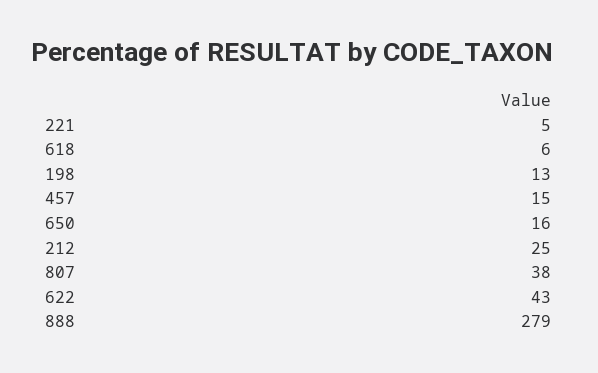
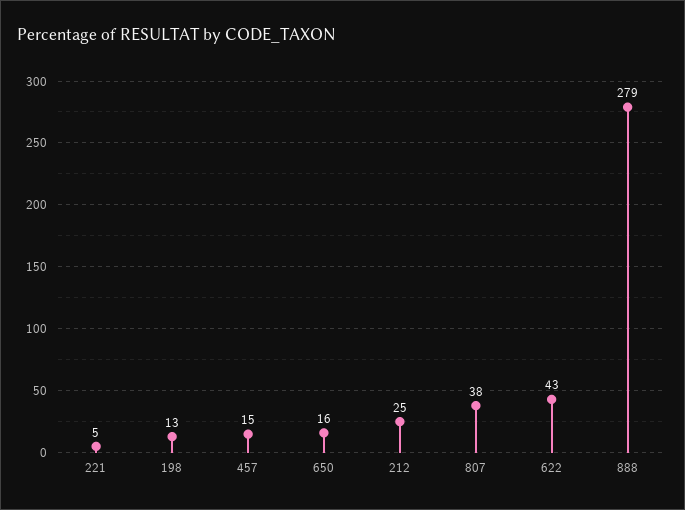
  {
    "221": 5,
-   "618": 6,
    "198": 13,
    "457": 15,
    "650": 16,
    "212": 25,
    "807": 38,
    "622": 43,
    "888": 279
  }

